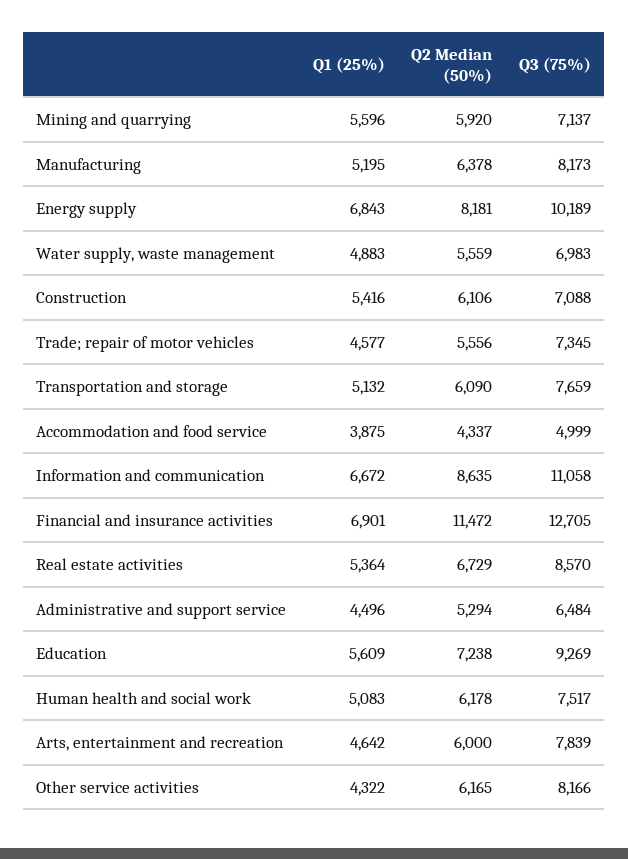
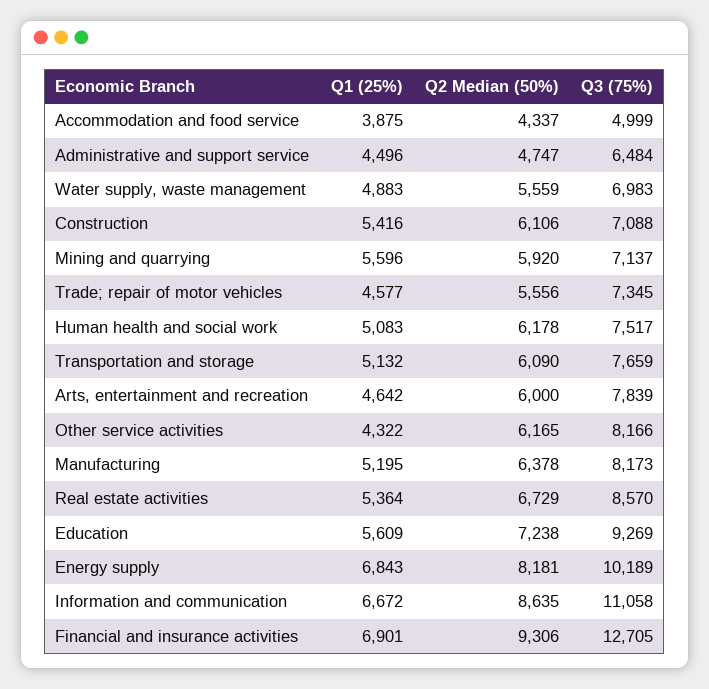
  {
    "Q1 (25%)": {
      "Mining and quarrying": 5596,
      "Manufacturing": 5195,
      "Energy supply": 6843,
      "Water supply, waste management": 4883,
      "Construction": 5416,
      "Trade; repair of motor vehicles": 4577,
      "Transportation and storage": 5132,
      "Accommodation and food service": 3875,
      "Information and communication": 6672,
      "Financial and insurance activities": 6901,
      "Real estate activities": 5364,
      "Administrative and support service": 4496,
      "Education": 5609,
      "Human health and social work": 5083,
      "Arts, entertainment and recreation": 4642,
      "Other service activities": 4322
    },
    "Q2 Median (50%)": {
      "Mining and quarrying": 5920,
      "Manufacturing": 6378,
      "Energy supply": 8181,
      "Water supply, waste management": 5559,
      "Construction": 6106,
      "Trade; repair of motor vehicles": 5556,
      "Transportation and storage": 6090,
      "Accommodation and food service": 4337,
      "Information and communication": 8635,
-     "Financial and insurance activities": 11472,
+     "Financial and insurance activities": 9306,
      "Real estate activities": 6729,
-     "Administrative and support service": 5294,
+     "Administrative and support service": 4747,
      "Education": 7238,
      "Human health and social work": 6178,
      "Arts, entertainment and recreation": 6000,
      "Other service activities": 6165
    },
    "Q3 (75%)": {
      "Mining and quarrying": 7137,
      "Manufacturing": 8173,
      "Energy supply": 10189,
      "Water supply, waste management": 6983,
      "Construction": 7088,
      "Trade; repair of motor vehicles": 7345,
      "Transportation and storage": 7659,
      "Accommodation and food service": 4999,
      "Information and communication": 11058,
      "Financial and insurance activities": 12705,
      "Real estate activities": 8570,
      "Administrative and support service": 6484,
      "Education": 9269,
      "Human health and social work": 7517,
      "Arts, entertainment and recreation": 7839,
      "Other service activities": 8166
    }
  }

